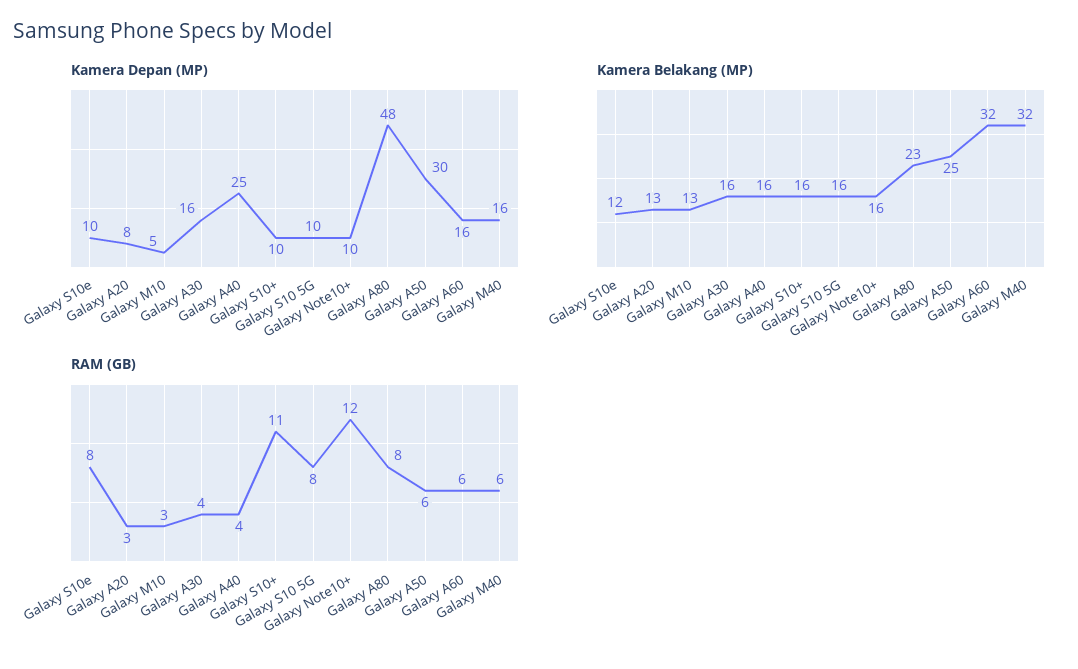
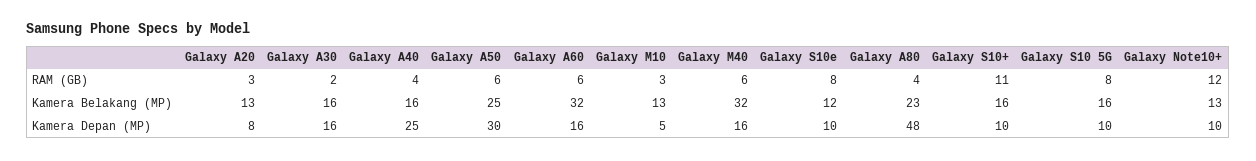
  {
    "Kamera Depan (MP)": {
      "Galaxy S10e": 10,
      "Galaxy A20": 8,
      "Galaxy M10": 5,
      "Galaxy A30": 16,
      "Galaxy A40": 25,
      "Galaxy S10+": 10,
      "Galaxy S10 5G": 10,
      "Galaxy Note10+": 10,
      "Galaxy A80": 48,
      "Galaxy A50": 30,
      "Galaxy A60": 16,
      "Galaxy M40": 16
    },
    "Kamera Belakang (MP)": {
      "Galaxy S10e": 12,
      "Galaxy A20": 13,
      "Galaxy M10": 13,
      "Galaxy A30": 16,
      "Galaxy A40": 16,
      "Galaxy S10+": 16,
      "Galaxy S10 5G": 16,
-     "Galaxy Note10+": 16,
+     "Galaxy Note10+": 13,
      "Galaxy A80": 23,
      "Galaxy A50": 25,
      "Galaxy A60": 32,
      "Galaxy M40": 32
    },
    "RAM (GB)": {
      "Galaxy S10e": 8,
      "Galaxy A20": 3,
      "Galaxy M10": 3,
-     "Galaxy A30": 4,
+     "Galaxy A30": 2,
      "Galaxy A40": 4,
      "Galaxy S10+": 11,
      "Galaxy S10 5G": 8,
      "Galaxy Note10+": 12,
-     "Galaxy A80": 8,
+     "Galaxy A80": 4,
      "Galaxy A50": 6,
      "Galaxy A60": 6,
      "Galaxy M40": 6
    }
  }

